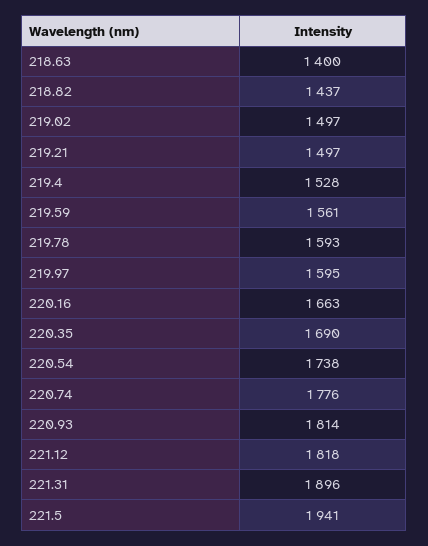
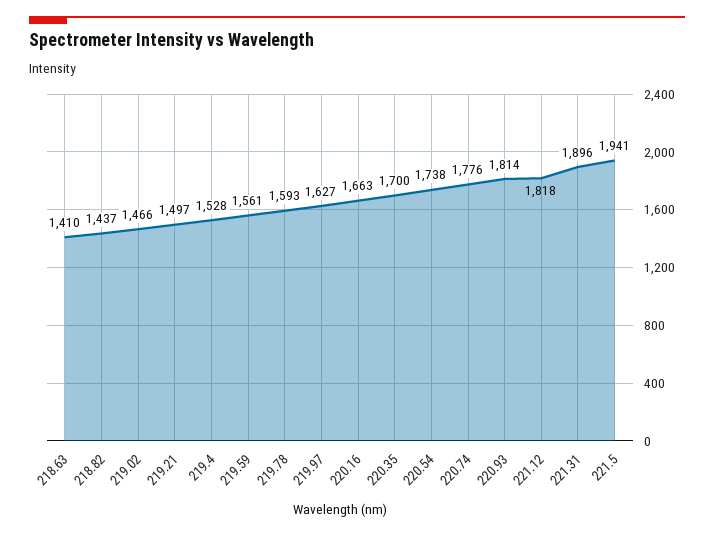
  {
-   "218.63": 1400,
+   "218.63": 1410,
    "218.82": 1437,
-   "219.02": 1497,
+   "219.02": 1466,
    "219.21": 1497,
    "219.4": 1528,
    "219.59": 1561,
    "219.78": 1593,
-   "219.97": 1595,
+   "219.97": 1627,
    "220.16": 1663,
-   "220.35": 1690,
+   "220.35": 1700,
    "220.54": 1738,
    "220.74": 1776,
    "220.93": 1814,
    "221.12": 1818,
    "221.31": 1896,
    "221.5": 1941
  }

